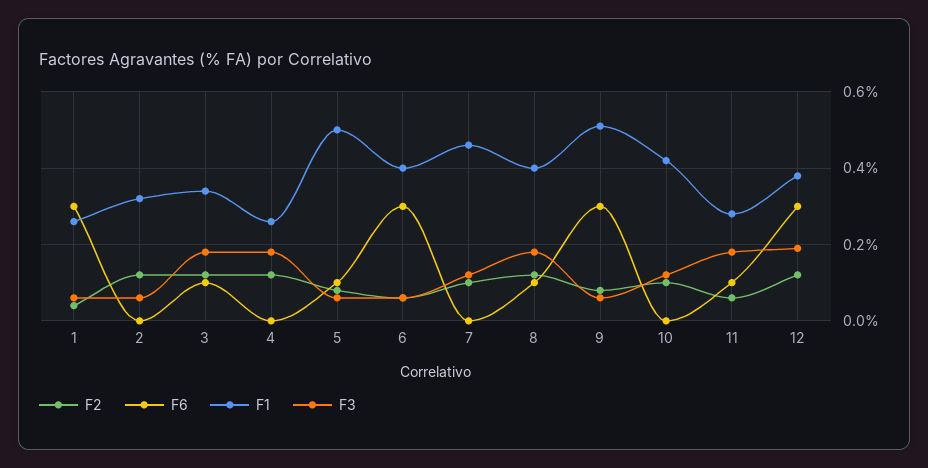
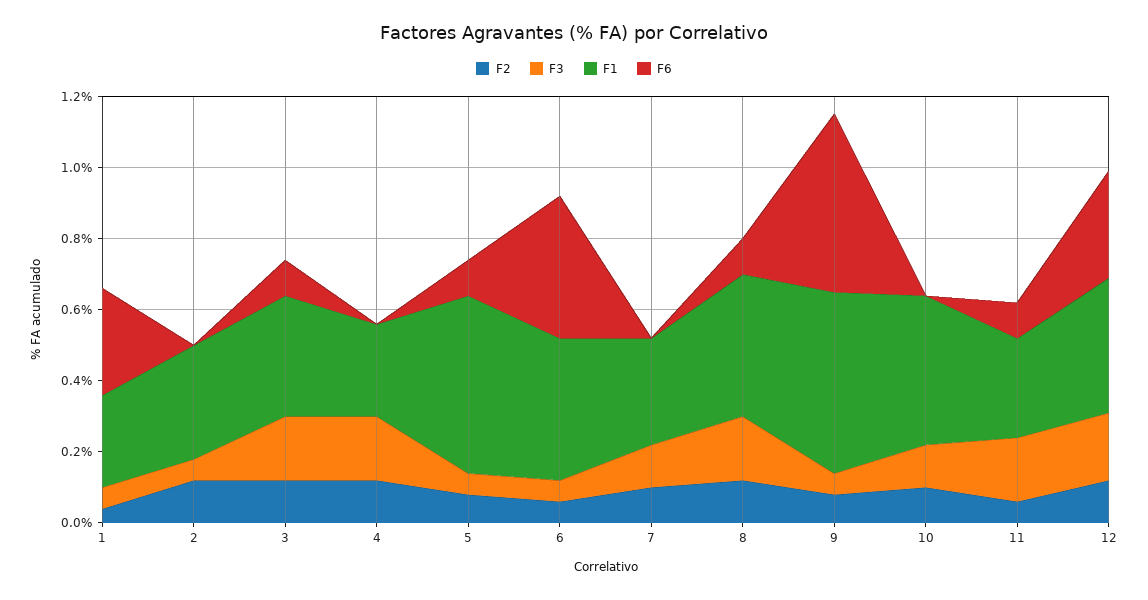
  {
    "F2": {
      "1": 0.05,
      "2": 0.1,
      "3": 0.1,
      "4": 0.1,
      "5": 0.1,
      "6": 0.05,
      "7": 0.1,
      "8": 0.1,
      "9": 0.1,
      "10": 0.1,
      "11": 0.05,
      "12": 0.1
    },
    "F6": {
      "1": 0.3,
      "2": 0,
      "3": 0.1,
      "4": 0,
      "5": 0.1,
-     "6": 0.3,
+     "6": 0.4,
      "7": 0,
      "8": 0.1,
-     "9": 0.3,
+     "9": 0.5,
      "10": 0,
      "11": 0.1,
      "12": 0.3
    },
    "F1": {
      "1": 0.25,
      "2": 0.3,
      "3": 0.35,
      "4": 0.25,
      "5": 0.5,
      "6": 0.4,
-     "7": 0.45,
+     "7": 0.3,
      "8": 0.4,
      "9": 0.5,
      "10": 0.4,
      "11": 0.3,
      "12": 0.4
    },
    "F3": {
      "1": 0.05,
      "2": 0.05,
      "3": 0.2,
      "4": 0.2,
      "5": 0.05,
      "6": 0.05,
      "7": 0.1,
      "8": 0.2,
      "9": 0.05,
      "10": 0.1,
      "11": 0.2,
      "12": 0.2
    }
  }

